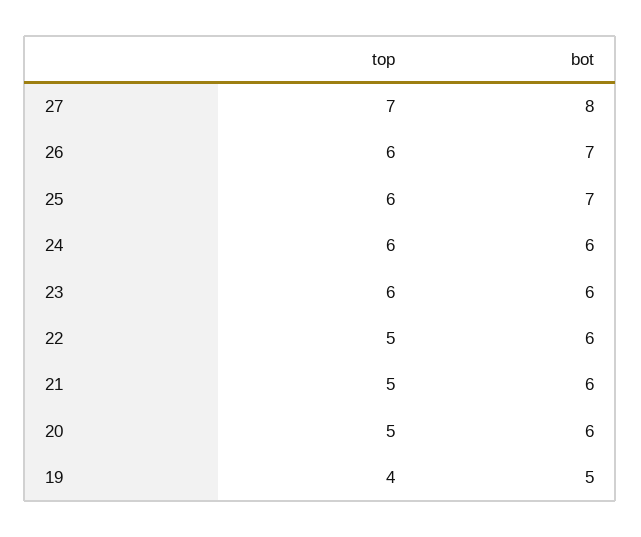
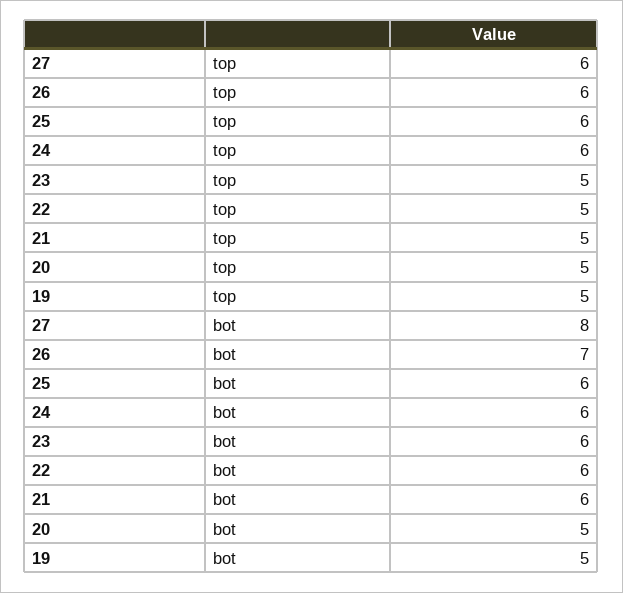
  {
    "top": {
-     "27": 7,
+     "27": 6,
      "26": 6,
      "25": 6,
      "24": 6,
-     "23": 6,
+     "23": 5,
      "22": 5,
      "21": 5,
      "20": 5,
-     "19": 4
+     "19": 5
    },
    "bot": {
      "27": 8,
      "26": 7,
-     "25": 7,
+     "25": 6,
      "24": 6,
      "23": 6,
      "22": 6,
      "21": 6,
-     "20": 6,
+     "20": 5,
      "19": 5
    }
  }

